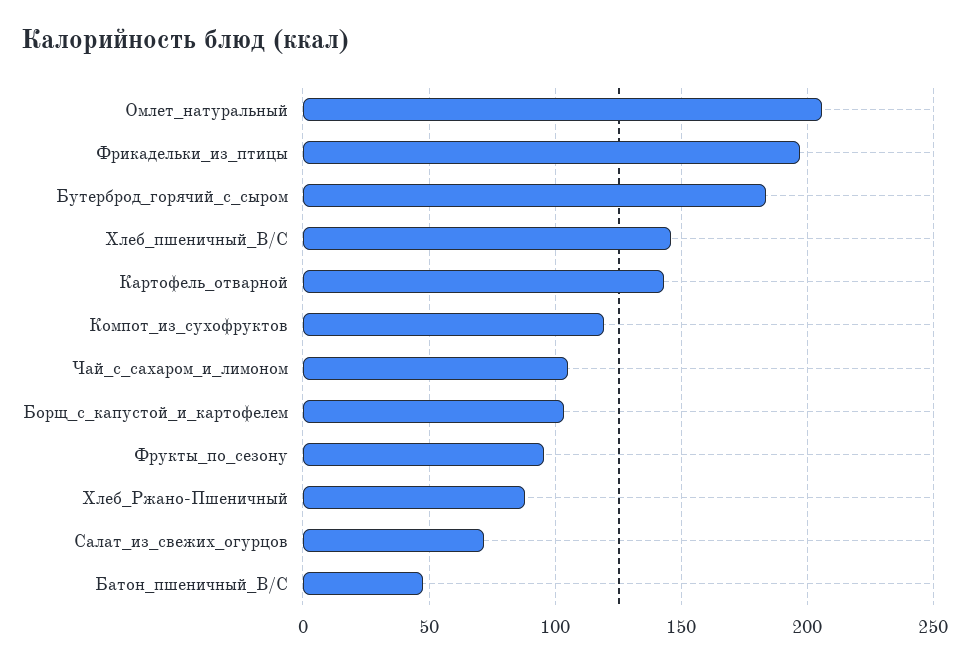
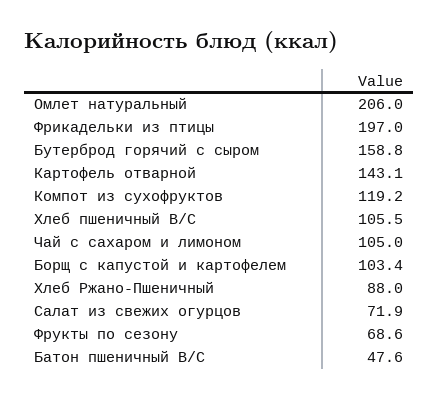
  {
    "Омлет_натуральный": 206,
    "Фрикадельки_из_птицы": 197,
-   "Бутерброд_горячий_с_сыром": 185,
+   "Бутерброд_горячий_с_сыром": 158.8,
-   "Хлеб_пшеничный_В/С": 145,
+   "Хлеб_пшеничный_В/С": 105.5,
    "Картофель_отварной": 143.1,
    "Компот_из_сухофруктов": 119.2,
    "Чай_с_сахаром_и_лимоном": 105,
    "Борщ_с_капустой_и_картофелем": 103.4,
-   "Фрукты_по_сезону": 95,
+   "Фрукты_по_сезону": 68.6,
    "Хлеб_Ржано-Пшеничный": 88,
    "Салат_из_свежих_огурцов": 71.9,
    "Батон_пшеничный_В/С": 47.6
  }

